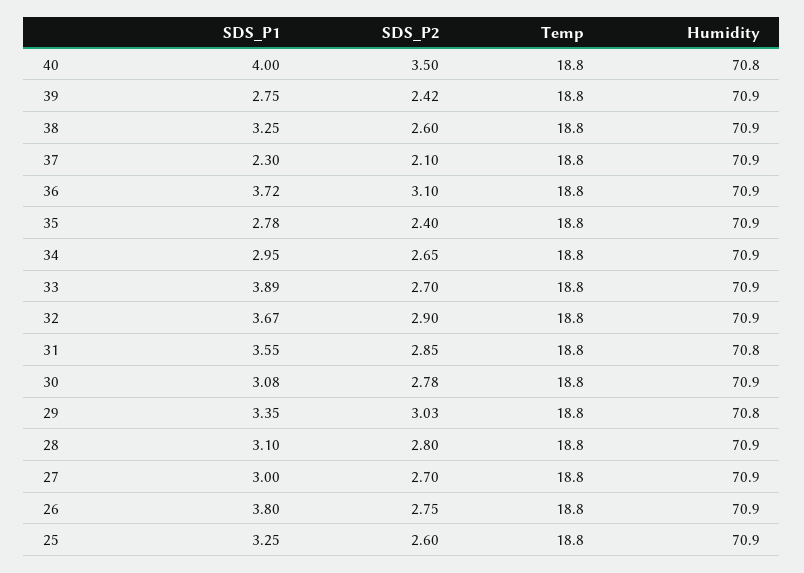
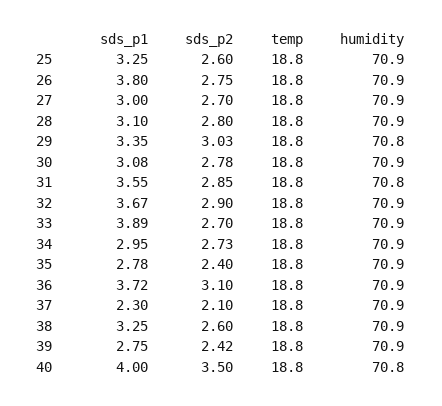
  {
    "SDS_P1": {
      "40": 4,
      "39": 2.75,
      "38": 3.25,
      "37": 2.3,
      "36": 3.72,
      "35": 2.78,
      "34": 2.95,
      "33": 3.89,
      "32": 3.67,
      "31": 3.55,
      "30": 3.08,
      "29": 3.35,
      "28": 3.1,
      "27": 3,
      "26": 3.8,
      "25": 3.25
    },
    "SDS_P2": {
      "40": 3.5,
      "39": 2.42,
      "38": 2.6,
      "37": 2.1,
      "36": 3.1,
      "35": 2.4,
-     "34": 2.65,
+     "34": 2.73,
      "33": 2.7,
      "32": 2.9,
      "31": 2.85,
      "30": 2.78,
      "29": 3.03,
      "28": 2.8,
      "27": 2.7,
      "26": 2.75,
      "25": 2.6
    },
    "Temp": {
      "40": 18.8,
      "39": 18.8,
      "38": 18.8,
      "37": 18.8,
      "36": 18.8,
      "35": 18.8,
      "34": 18.8,
      "33": 18.8,
      "32": 18.8,
      "31": 18.8,
      "30": 18.8,
      "29": 18.8,
      "28": 18.8,
      "27": 18.8,
      "26": 18.8,
      "25": 18.8
    },
    "Humidity": {
      "40": 70.8,
      "39": 70.9,
      "38": 70.9,
      "37": 70.9,
      "36": 70.9,
      "35": 70.9,
      "34": 70.9,
      "33": 70.9,
      "32": 70.9,
      "31": 70.8,
      "30": 70.9,
      "29": 70.8,
      "28": 70.9,
      "27": 70.9,
      "26": 70.9,
      "25": 70.9
    }
  }

